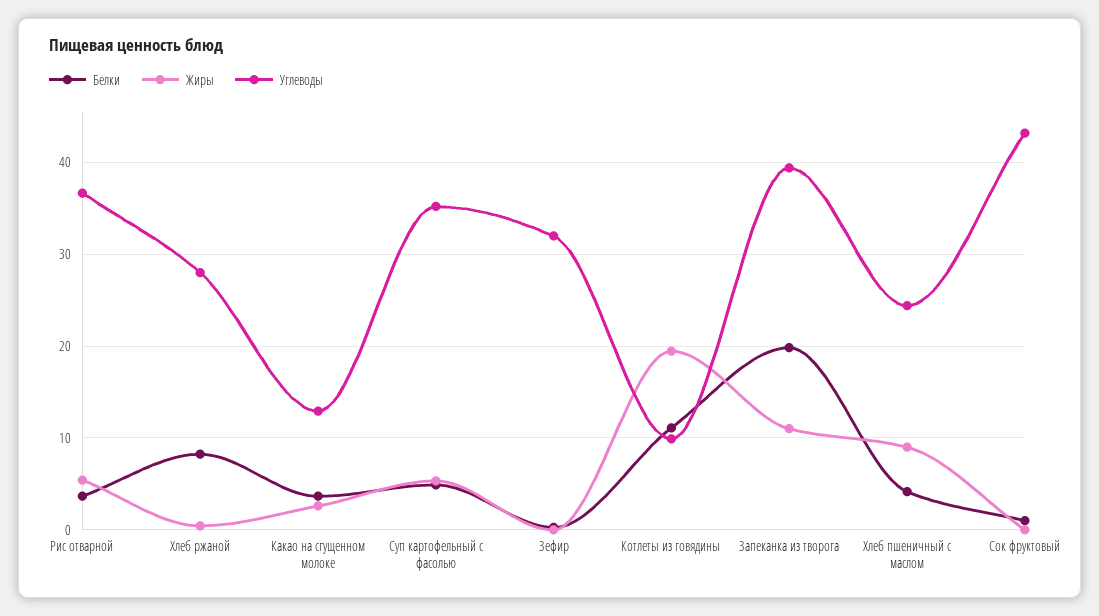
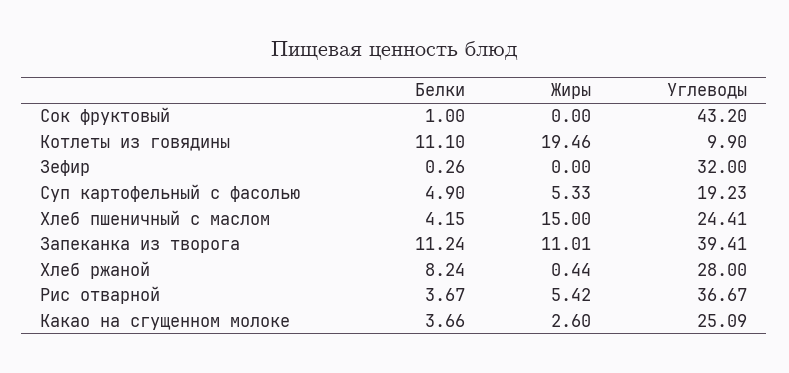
  {
    "Белки": {
      "Рис отварной": 3.67,
      "Хлеб ржаной": 8.24,
      "Какао на сгущенном молоке": 3.66,
      "Суп картофельный с фасолью": 4.9,
      "Зефир": 0.26,
      "Котлеты из говядины": 11.1,
-     "Запеканка из творога": 20,
+     "Запеканка из творога": 11.24,
      "Хлеб пшеничный с маслом": 4.15,
      "Сок фруктовый": 1
    },
    "Жиры": {
      "Рис отварной": 5.42,
      "Хлеб ржаной": 0.44,
      "Какао на сгущенном молоке": 2.6,
      "Суп картофельный с фасолью": 5.33,
      "Зефир": 0,
      "Котлеты из говядины": 19.46,
      "Запеканка из творога": 11.01,
-     "Хлеб пшеничный с маслом": 9,
+     "Хлеб пшеничный с маслом": 15,
      "Сок фруктовый": 0
    },
    "Углеводы": {
      "Рис отварной": 36.67,
      "Хлеб ржаной": 28,
-     "Какао на сгущенном молоке": 13,
+     "Какао на сгущенном молоке": 25.09,
-     "Суп картофельный с фасолью": 35,
+     "Суп картофельный с фасолью": 19.23,
      "Зефир": 32,
      "Котлеты из говядины": 9.9,
      "Запеканка из творога": 39.41,
      "Хлеб пшеничный с маслом": 24.41,
      "Сок фруктовый": 43.2
    }
  }

